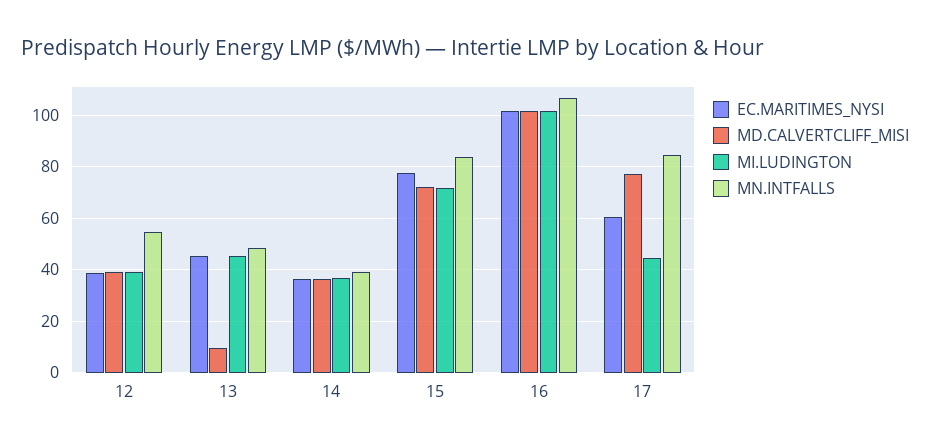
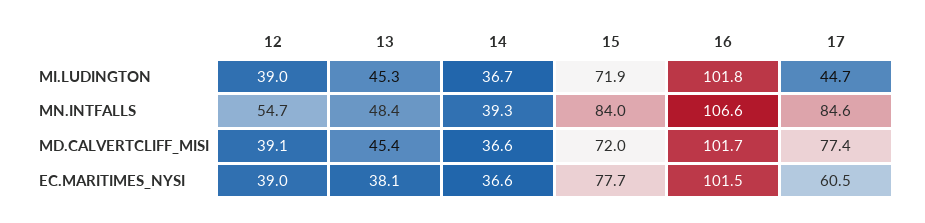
  {
    "EC.MARITIMES_NYSI": {
      "12": 39,
-     "13": 45,
+     "13": 38.1,
      "14": 36.6,
      "15": 77.7,
      "16": 101.5,
      "17": 60.5
    },
    "MD.CALVERTCLIFF_MISI": {
      "12": 39.1,
-     "13": 10,
+     "13": 45.4,
      "14": 36.6,
      "15": 72,
      "16": 101.7,
      "17": 77.4
    },
    "MI.LUDINGTON": {
      "12": 39,
      "13": 45.3,
      "14": 36.7,
      "15": 71.9,
      "16": 101.8,
      "17": 44.7
    },
    "MN.INTFALLS": {
      "12": 54.7,
      "13": 48.4,
      "14": 39.3,
      "15": 84,
      "16": 106.6,
      "17": 84.6
    }
  }

